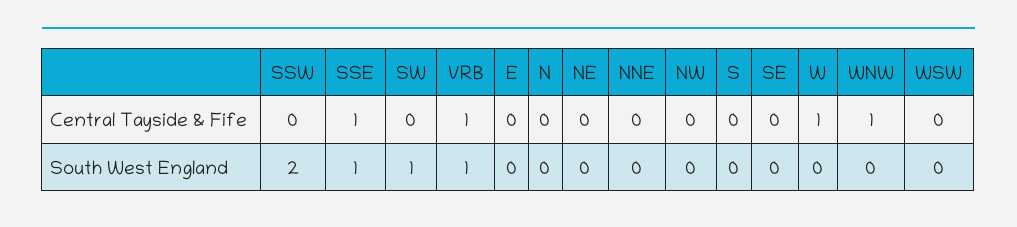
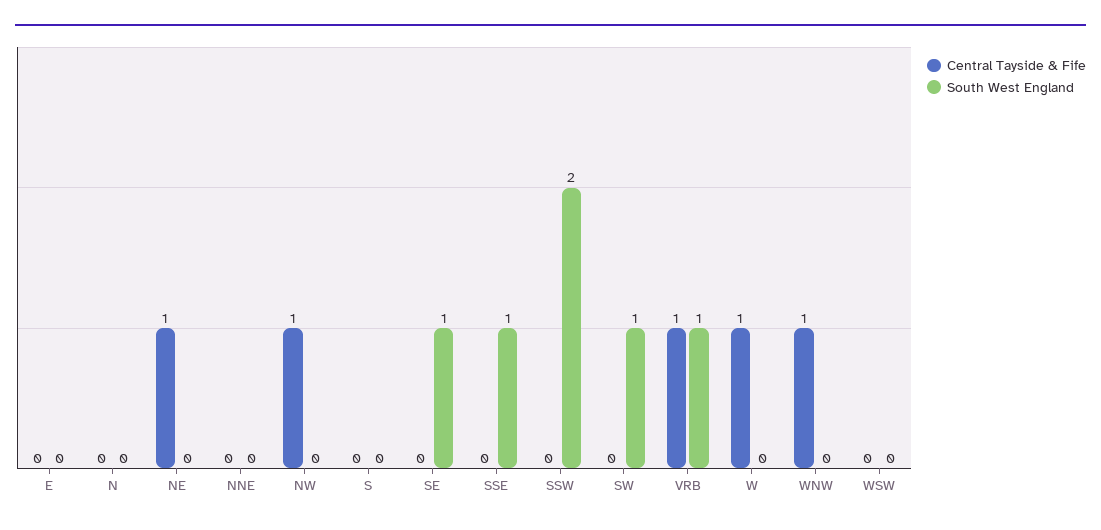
  {
    "Central Tayside & Fife": {
      "SSW": 0,
-     "SSE": 1,
+     "SSE": 0,
      "SW": 0,
      "VRB": 1,
      "E": 0,
      "N": 0,
-     "NE": 0,
+     "NE": 1,
      "NNE": 0,
-     "NW": 0,
+     "NW": 1,
      "S": 0,
      "SE": 0,
      "W": 1,
      "WNW": 1,
      "WSW": 0
    },
    "South West England": {
      "SSW": 2,
      "SSE": 1,
      "SW": 1,
      "VRB": 1,
      "E": 0,
      "N": 0,
      "NE": 0,
      "NNE": 0,
      "NW": 0,
      "S": 0,
-     "SE": 0,
+     "SE": 1,
      "W": 0,
      "WNW": 0,
      "WSW": 0
    }
  }

